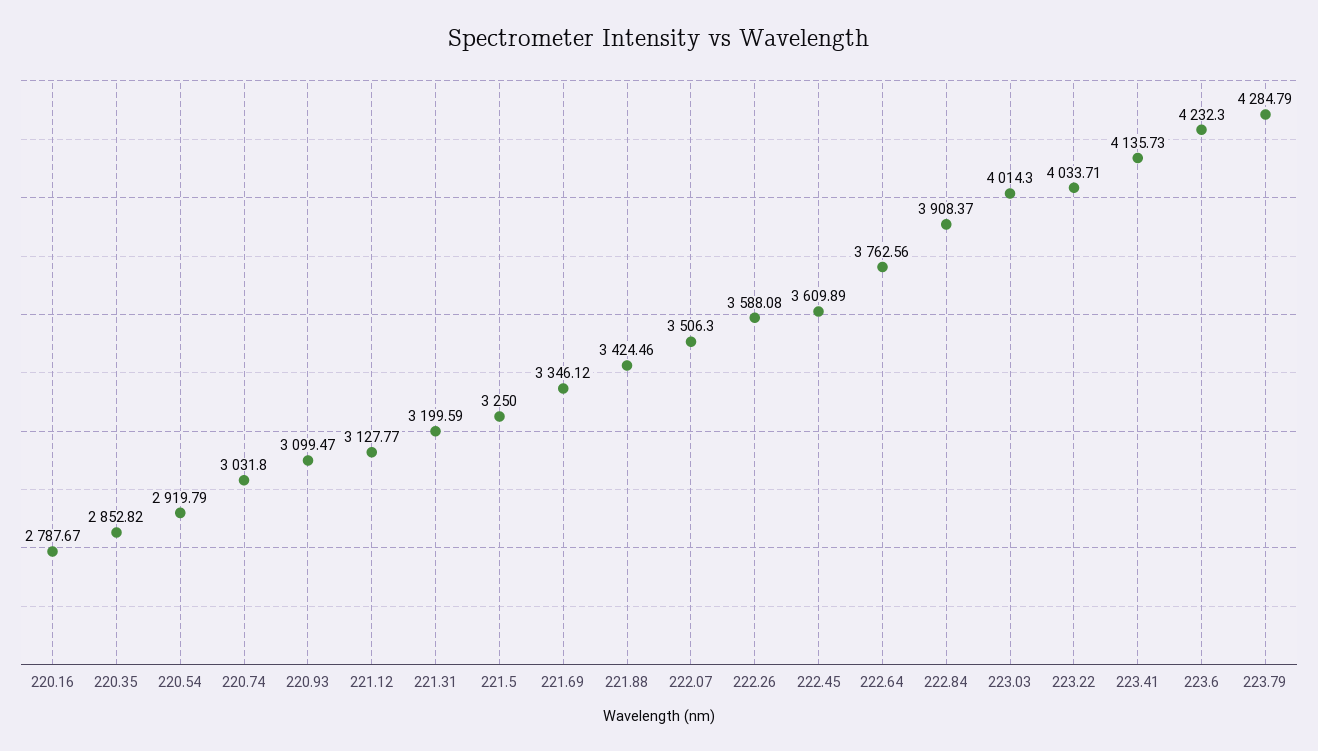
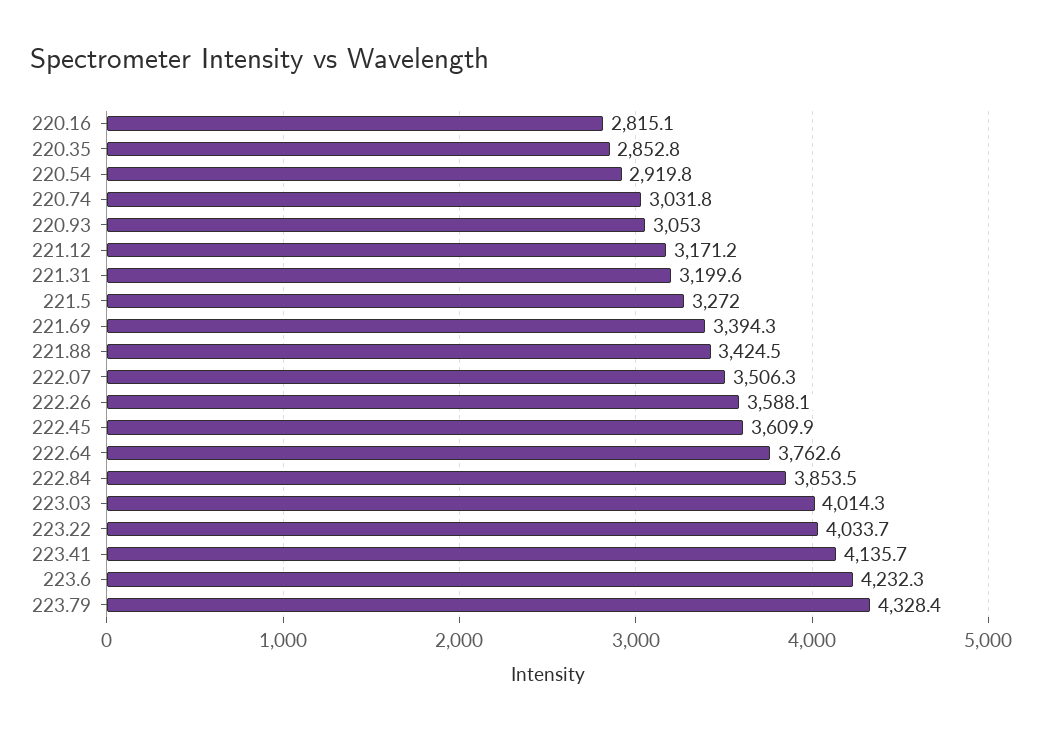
  {
-   "220.16": 2787.67,
+   "220.16": 2815.1,
    "220.35": 2852.82,
    "220.54": 2919.79,
    "220.74": 3031.8,
-   "220.93": 3099.47,
+   "220.93": 3053,
-   "221.12": 3127.77,
+   "221.12": 3171.2,
    "221.31": 3199.59,
-   "221.5": 3250,
+   "221.5": 3272,
-   "221.69": 3346.12,
+   "221.69": 3394.3,
    "221.88": 3424.46,
    "222.07": 3506.3,
    "222.26": 3588.08,
    "222.45": 3609.89,
    "222.64": 3762.56,
-   "222.84": 3908.37,
+   "222.84": 3853.5,
    "223.03": 4014.3,
    "223.22": 4033.71,
    "223.41": 4135.73,
    "223.6": 4232.3,
-   "223.79": 4284.79
+   "223.79": 4328.4
  }

